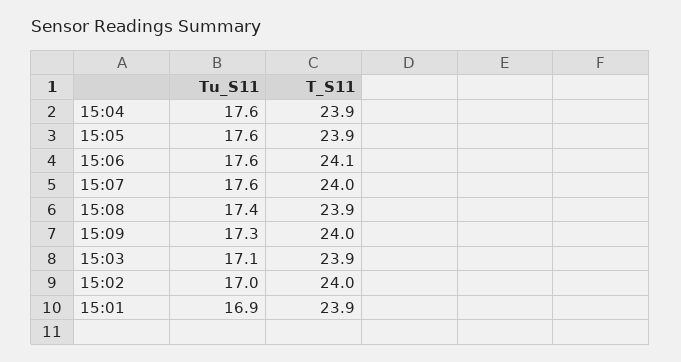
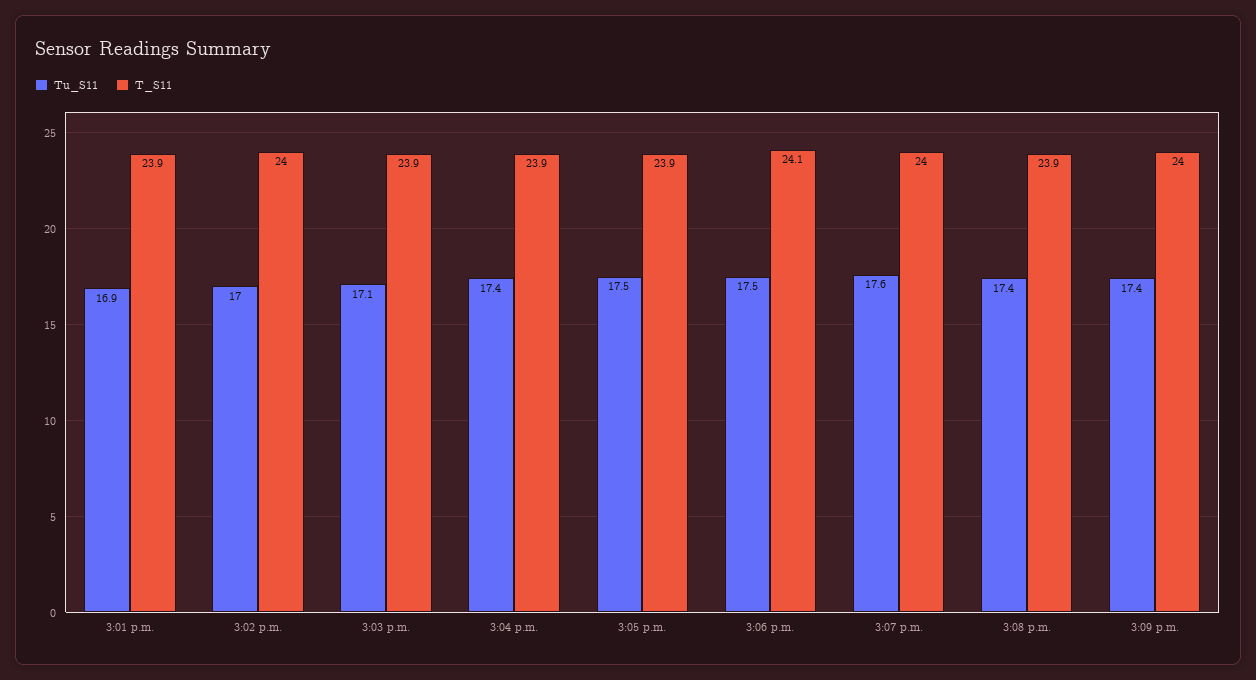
  {
    "Tu_S11": {
-     "15:04": 17.6,
+     "15:04": 17.4,
-     "15:05": 17.6,
+     "15:05": 17.5,
-     "15:06": 17.6,
+     "15:06": 17.5,
      "15:07": 17.6,
      "15:08": 17.4,
-     "15:09": 17.3,
+     "15:09": 17.4,
      "15:03": 17.1,
      "15:02": 17,
      "15:01": 16.9
    },
    "T_S11": {
      "15:04": 23.9,
      "15:05": 23.9,
      "15:06": 24.1,
      "15:07": 24,
      "15:08": 23.9,
      "15:09": 24,
      "15:03": 23.9,
      "15:02": 24,
      "15:01": 23.9
    }
  }

